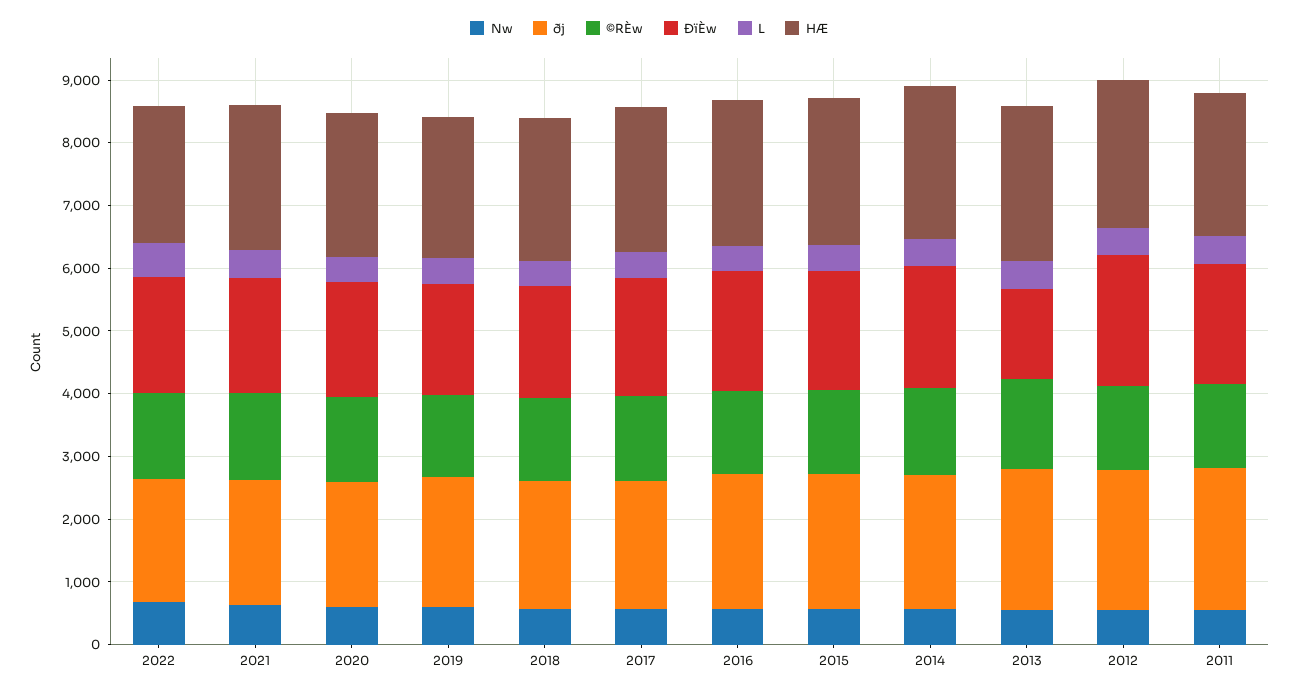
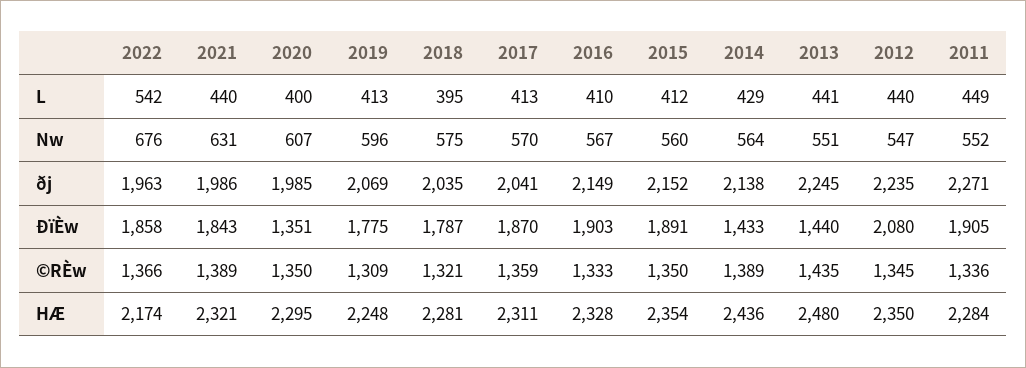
  {
    "Nw": {
      "2022": 676,
      "2021": 631,
      "2020": 607,
      "2019": 596,
      "2018": 575,
      "2017": 570,
      "2016": 567,
      "2015": 560,
      "2014": 564,
      "2013": 551,
      "2012": 547,
      "2011": 552
    },
    "ðj": {
      "2022": 1963,
      "2021": 1986,
      "2020": 1985,
      "2019": 2069,
      "2018": 2035,
      "2017": 2041,
      "2016": 2149,
      "2015": 2152,
      "2014": 2138,
      "2013": 2245,
      "2012": 2235,
      "2011": 2271
    },
    "©RÈw": {
      "2022": 1366,
      "2021": 1389,
      "2020": 1350,
      "2019": 1309,
      "2018": 1321,
      "2017": 1359,
      "2016": 1333,
      "2015": 1350,
      "2014": 1389,
      "2013": 1435,
      "2012": 1345,
      "2011": 1336
    },
    "ÐïÈw": {
      "2022": 1858,
      "2021": 1843,
-     "2020": 1800,
+     "2020": 1351,
      "2019": 1775,
      "2018": 1787,
      "2017": 1870,
      "2016": 1903,
      "2015": 1891,
-     "2014": 2000,
+     "2014": 1433,
      "2013": 1440,
      "2012": 2080,
      "2011": 1905
    },
    "L": {
      "2022": 542,
      "2021": 440,
      "2020": 400,
      "2019": 413,
      "2018": 395,
      "2017": 413,
      "2016": 410,
      "2015": 412,
      "2014": 429,
      "2013": 441,
      "2012": 440,
      "2011": 449
    },
    "HÆ": {
      "2022": 2174,
      "2021": 2321,
      "2020": 2295,
      "2019": 2248,
      "2018": 2281,
      "2017": 2311,
      "2016": 2328,
      "2015": 2354,
      "2014": 2436,
      "2013": 2480,
      "2012": 2350,
      "2011": 2284
    }
  }

